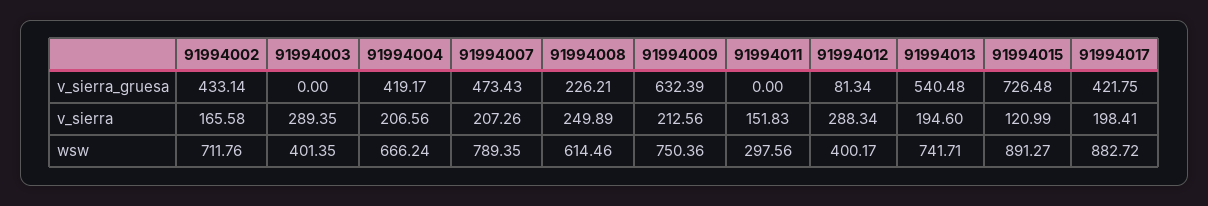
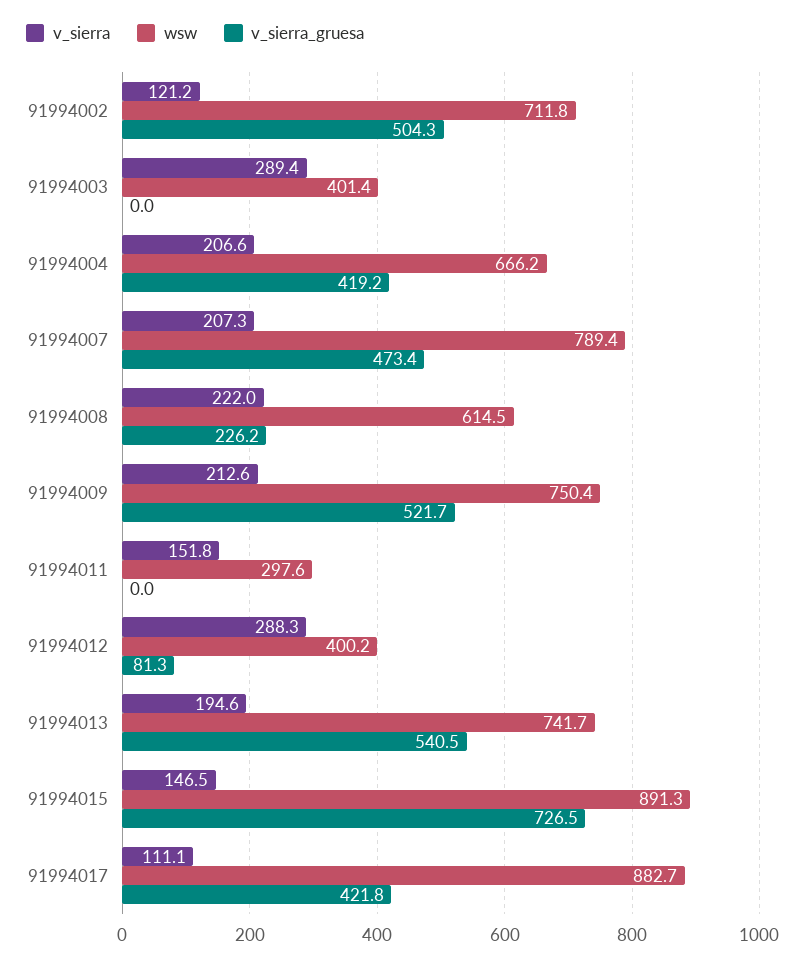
  {
    "v_sierra_gruesa": {
-     "91994002": 433.14,
+     "91994002": 504.3,
      "91994003": 0,
      "91994004": 419.17,
      "91994007": 473.43,
      "91994008": 226.21,
-     "91994009": 632.39,
+     "91994009": 521.7,
      "91994011": 0,
      "91994012": 81.34,
      "91994013": 540.48,
      "91994015": 726.48,
      "91994017": 421.75
    },
    "v_sierra": {
-     "91994002": 165.58,
+     "91994002": 121.2,
      "91994003": 289.35,
      "91994004": 206.56,
      "91994007": 207.26,
-     "91994008": 249.89,
+     "91994008": 222,
      "91994009": 212.56,
      "91994011": 151.83,
      "91994012": 288.34,
      "91994013": 194.6,
-     "91994015": 120.99,
+     "91994015": 146.5,
-     "91994017": 198.41
+     "91994017": 111.1
    },
    "wsw": {
      "91994002": 711.76,
      "91994003": 401.35,
      "91994004": 666.24,
      "91994007": 789.35,
      "91994008": 614.46,
      "91994009": 750.36,
      "91994011": 297.56,
      "91994012": 400.17,
      "91994013": 741.71,
      "91994015": 891.27,
      "91994017": 882.72
    }
  }

